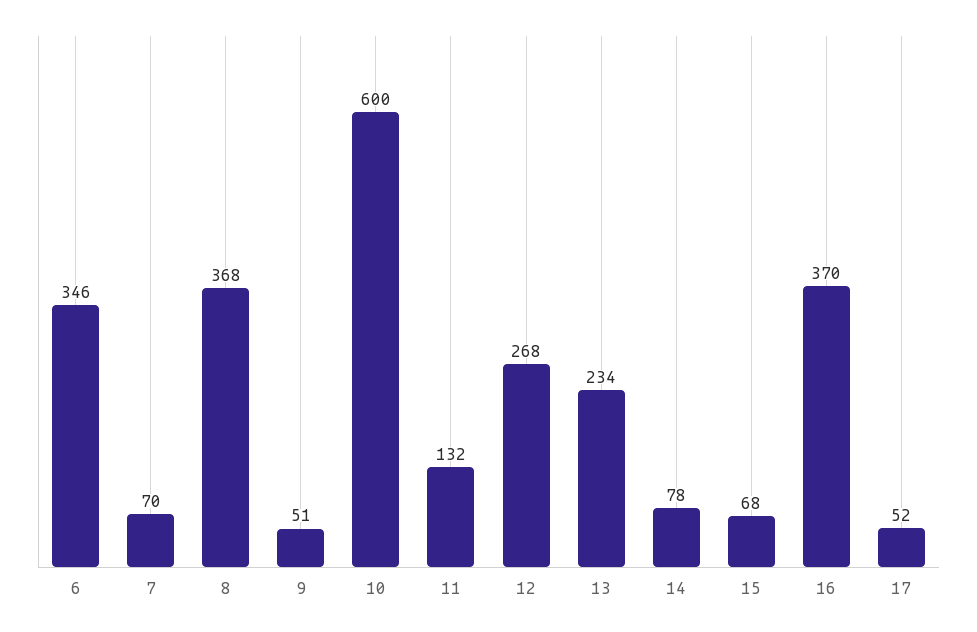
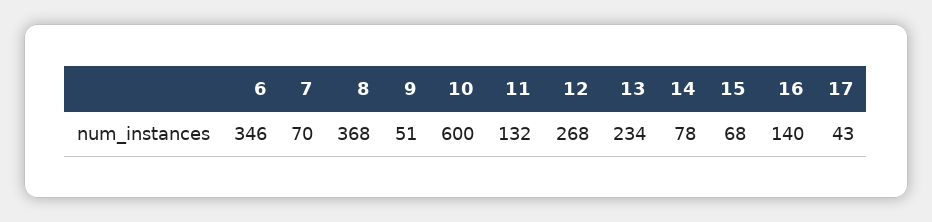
  {
    "6": 346,
    "7": 70,
    "8": 368,
    "9": 51,
    "10": 600,
    "11": 132,
    "12": 268,
    "13": 234,
    "14": 78,
    "15": 68,
-   "16": 370,
+   "16": 140,
-   "17": 52
+   "17": 43
  }

